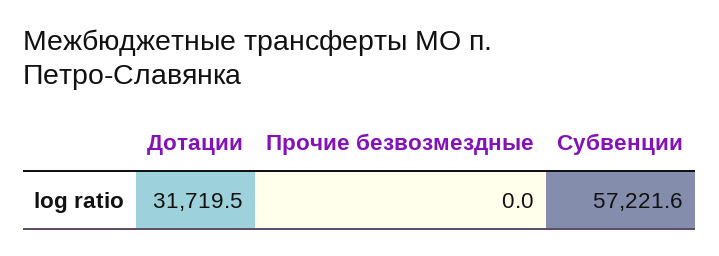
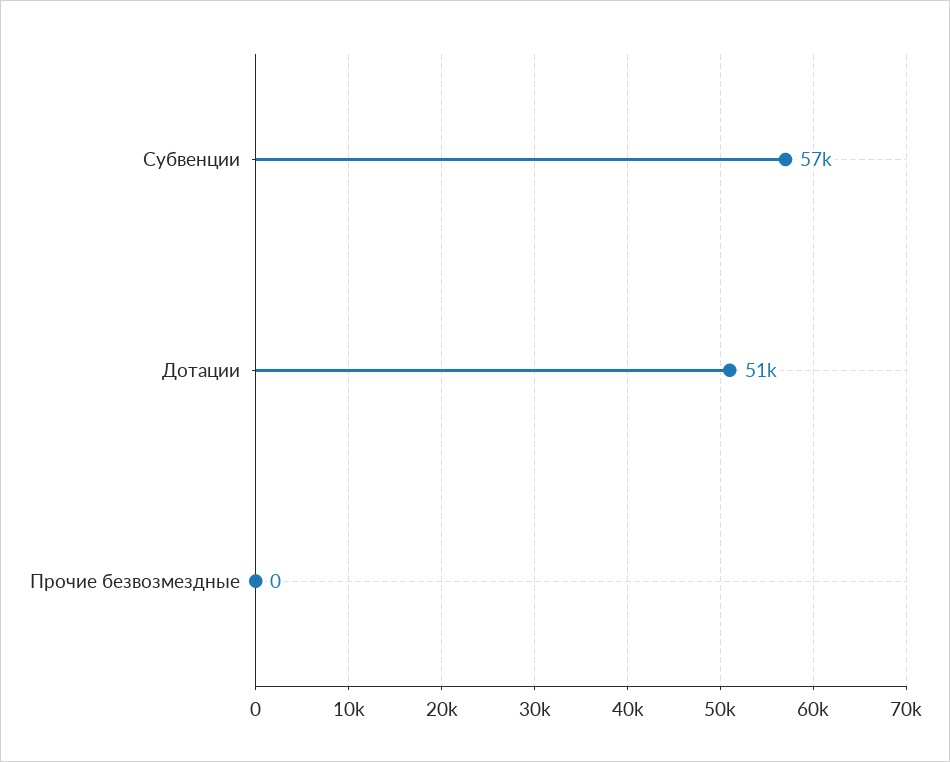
  {
-   "Дотации": 31719.5,
+   "Дотации": 51000,
    "Прочие безвозмездные": 0,
    "Субвенции": 57221.6
  }

